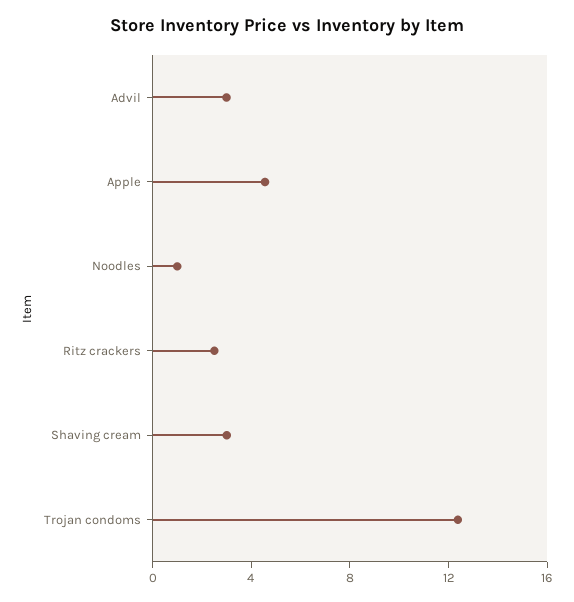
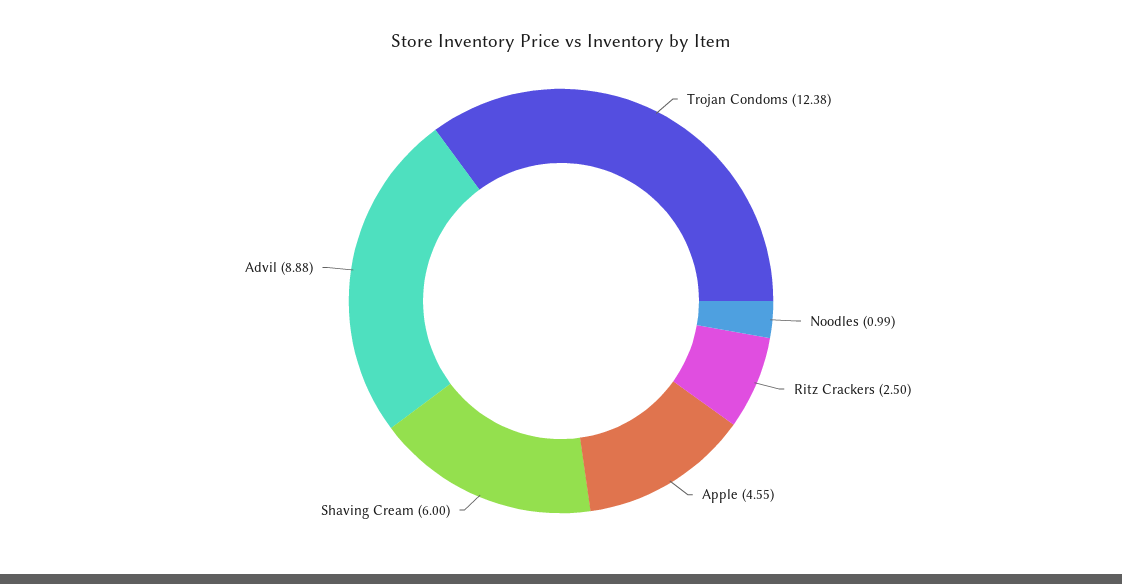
  {
-   "Advil": 3,
+   "Advil": 8.88,
    "Apple": 4.55,
    "Noodles": 0.99,
    "Ritz crackers": 2.5,
-   "Shaving cream": 3,
+   "Shaving cream": 6,
    "Trojan condoms": 12.38
  }

